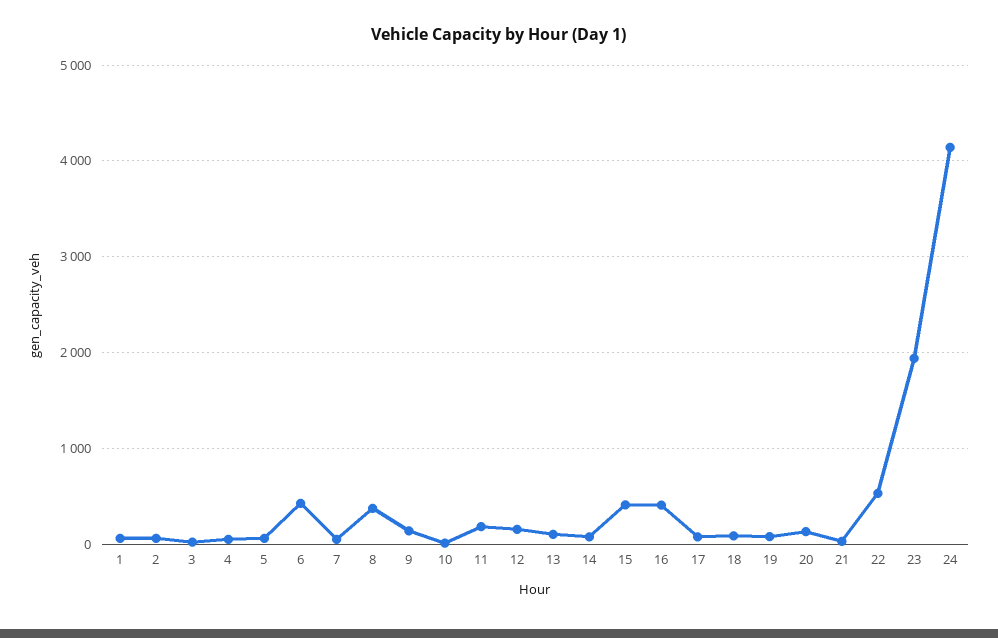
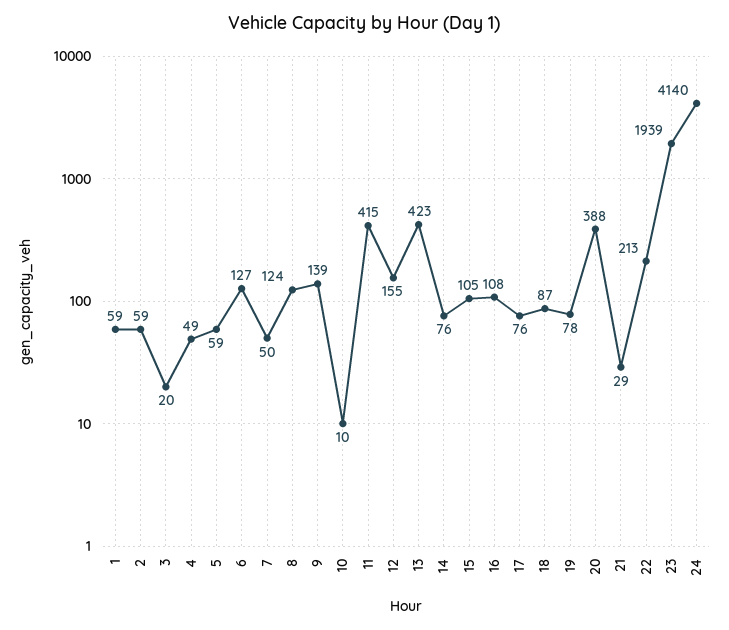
  {
    "1": 59,
    "2": 59,
    "3": 20,
    "4": 49,
    "5": 59,
-   "6": 400,
+   "6": 127,
    "7": 50,
-   "8": 400,
+   "8": 124,
    "9": 139,
    "10": 10,
-   "11": 200,
+   "11": 415,
    "12": 155,
-   "13": 100,
+   "13": 423,
    "14": 76,
-   "15": 400,
+   "15": 105,
-   "16": 400,
+   "16": 108,
    "17": 76,
    "18": 87,
    "19": 78,
-   "20": 100,
+   "20": 388,
    "21": 29,
-   "22": 500,
+   "22": 213,
    "23": 1939,
    "24": 4140
  }

